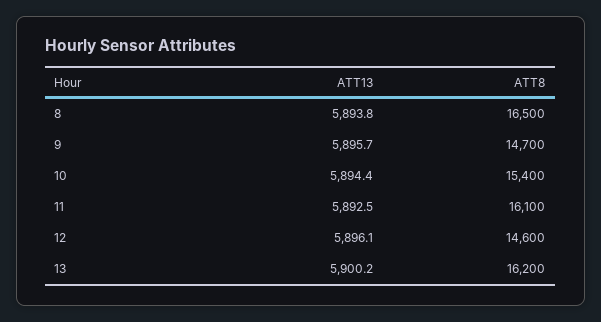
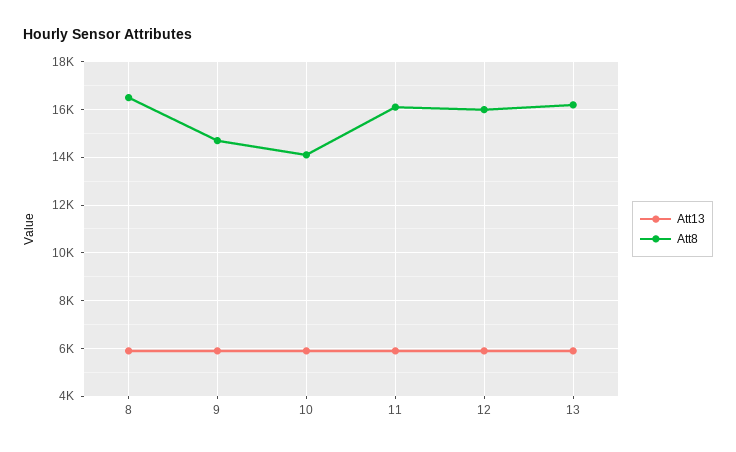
  {
    "ATT13": {
      "8": 5893.8,
      "9": 5895.7,
      "10": 5894.4,
      "11": 5892.5,
      "12": 5896.1,
      "13": 5900.2
    },
    "ATT8": {
      "8": 16500,
      "9": 14700,
-     "10": 15400,
+     "10": 14000,
      "11": 16100,
-     "12": 14600,
+     "12": 16000,
      "13": 16200
    }
  }

